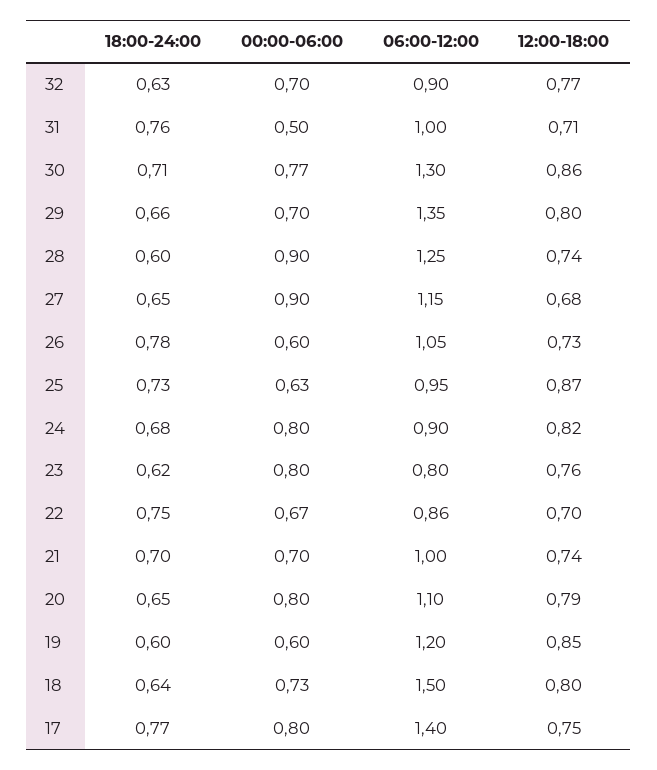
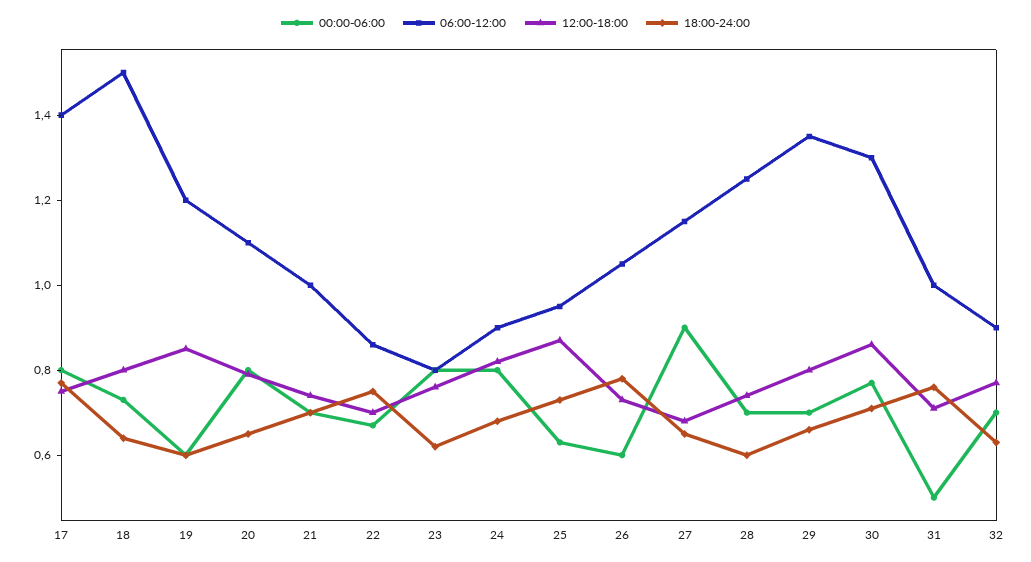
  {
    "18:00-24:00": {
      "32": 0.63,
      "31": 0.76,
      "30": 0.71,
      "29": 0.66,
      "28": 0.6,
      "27": 0.65,
      "26": 0.78,
      "25": 0.73,
      "24": 0.68,
      "23": 0.62,
      "22": 0.75,
      "21": 0.7,
      "20": 0.65,
      "19": 0.6,
      "18": 0.64,
      "17": 0.77
    },
    "00:00-06:00": {
      "32": 0.7,
      "31": 0.5,
      "30": 0.77,
      "29": 0.7,
-     "28": 0.9,
+     "28": 0.7,
      "27": 0.9,
      "26": 0.6,
      "25": 0.63,
      "24": 0.8,
      "23": 0.8,
      "22": 0.67,
      "21": 0.7,
      "20": 0.8,
      "19": 0.6,
      "18": 0.73,
      "17": 0.8
    },
    "06:00-12:00": {
      "32": 0.9,
      "31": 1,
      "30": 1.3,
      "29": 1.35,
      "28": 1.25,
      "27": 1.15,
      "26": 1.05,
      "25": 0.95,
      "24": 0.9,
      "23": 0.8,
      "22": 0.86,
      "21": 1,
      "20": 1.1,
      "19": 1.2,
      "18": 1.5,
      "17": 1.4
    },
    "12:00-18:00": {
      "32": 0.77,
      "31": 0.71,
      "30": 0.86,
      "29": 0.8,
      "28": 0.74,
      "27": 0.68,
      "26": 0.73,
      "25": 0.87,
      "24": 0.82,
      "23": 0.76,
      "22": 0.7,
      "21": 0.74,
      "20": 0.79,
      "19": 0.85,
      "18": 0.8,
      "17": 0.75
    }
  }

